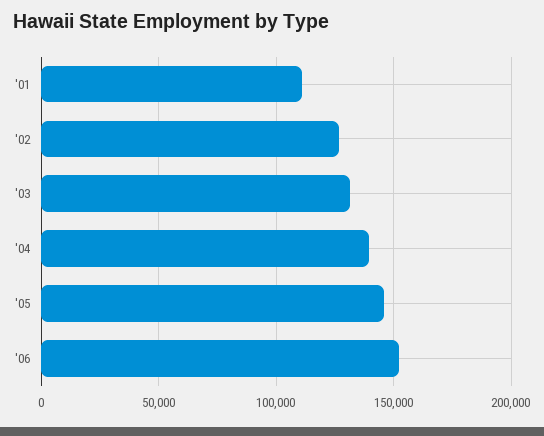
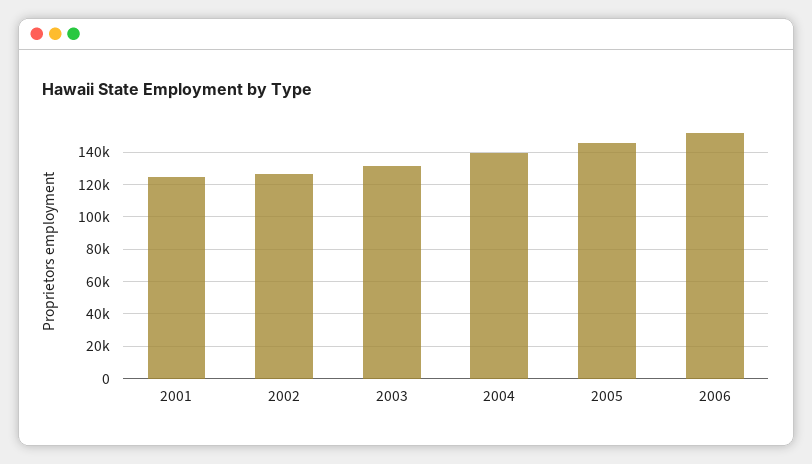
  {
-   "'01": 110000,
+   "'01": 125000,
    "'02": 125000,
    "'03": 130000,
    "'04": 140000,
    "'05": 145000,
    "'06": 150000
  }

